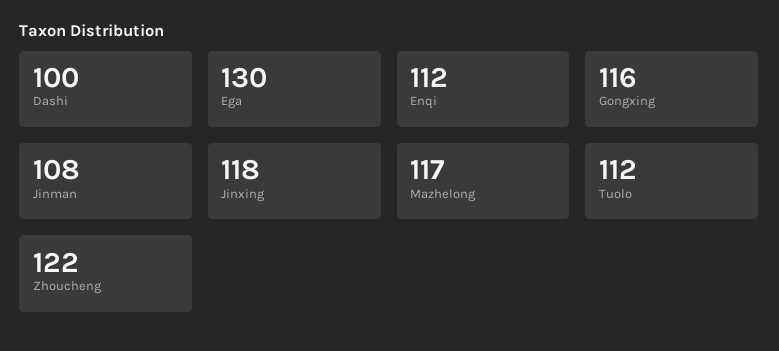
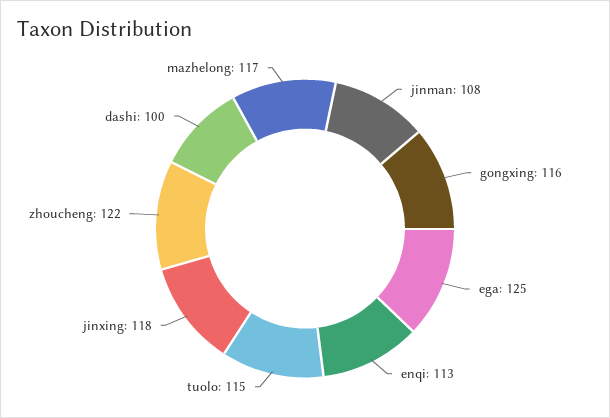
  {
    "Dashi": 100,
-   "Ega": 130,
+   "Ega": 125,
-   "Enqi": 112,
+   "Enqi": 113,
    "Gongxing": 116,
    "Jinman": 108,
    "Jinxing": 118,
    "Mazhelong": 117,
-   "Tuolo": 112,
+   "Tuolo": 115,
    "Zhoucheng": 122
  }

